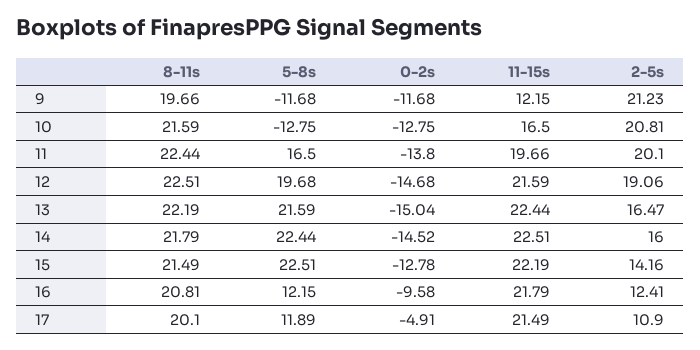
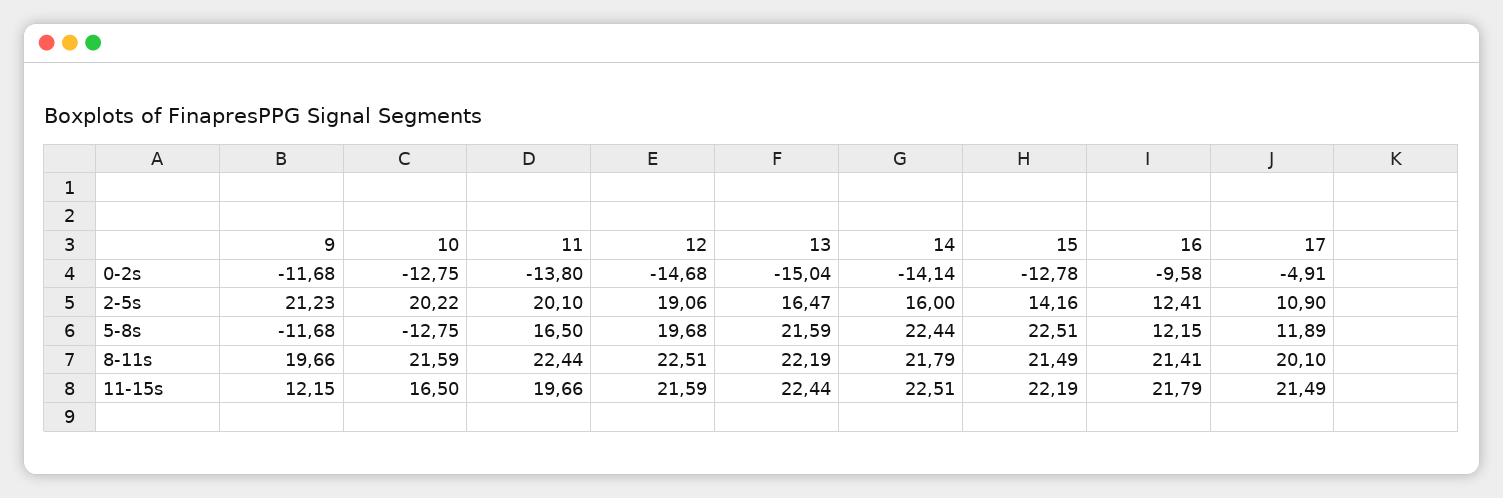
  {
    "8-11s": {
      "9": 19.66,
      "10": 21.59,
      "11": 22.44,
      "12": 22.51,
      "13": 22.19,
      "14": 21.79,
      "15": 21.49,
-     "16": 20.81,
+     "16": 21.41,
      "17": 20.1
    },
    "5-8s": {
      "9": -11.68,
      "10": -12.75,
      "11": 16.5,
      "12": 19.68,
      "13": 21.59,
      "14": 22.44,
      "15": 22.51,
      "16": 12.15,
      "17": 11.89
    },
    "0-2s": {
      "9": -11.68,
      "10": -12.75,
      "11": -13.8,
      "12": -14.68,
      "13": -15.04,
-     "14": -14.52,
+     "14": -14.14,
      "15": -12.78,
      "16": -9.58,
      "17": -4.91
    },
    "11-15s": {
      "9": 12.15,
      "10": 16.5,
      "11": 19.66,
      "12": 21.59,
      "13": 22.44,
      "14": 22.51,
      "15": 22.19,
      "16": 21.79,
      "17": 21.49
    },
    "2-5s": {
      "9": 21.23,
-     "10": 20.81,
+     "10": 20.22,
      "11": 20.1,
      "12": 19.06,
      "13": 16.47,
      "14": 16,
      "15": 14.16,
      "16": 12.41,
      "17": 10.9
    }
  }

